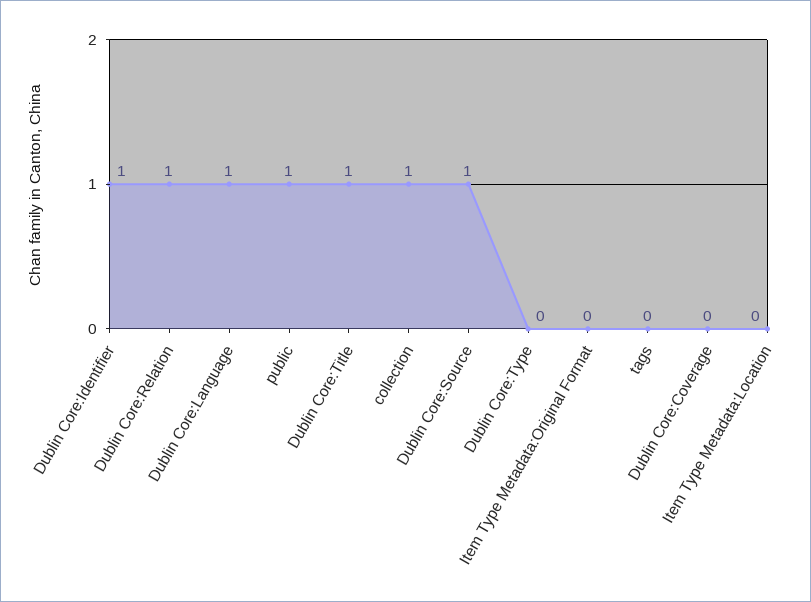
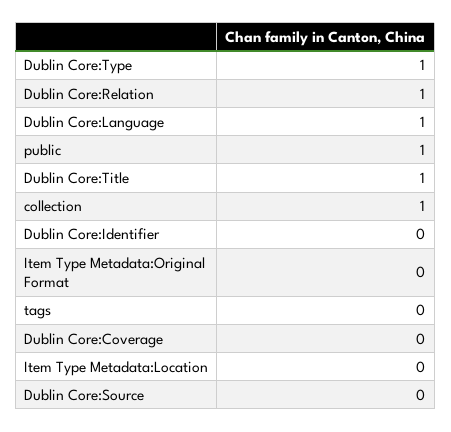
  {
-   "Dublin Core:Identifier": 1,
+   "Dublin Core:Identifier": 0,
    "Dublin Core:Relation": 1,
    "Dublin Core:Language": 1,
    "public": 1,
    "Dublin Core:Title": 1,
    "collection": 1,
-   "Dublin Core:Source": 1,
+   "Dublin Core:Source": 0,
-   "Dublin Core:Type": 0,
+   "Dublin Core:Type": 1,
    "Item Type Metadata:Original Format": 0,
    "tags": 0,
    "Dublin Core:Coverage": 0,
    "Item Type Metadata:Location": 0
  }

